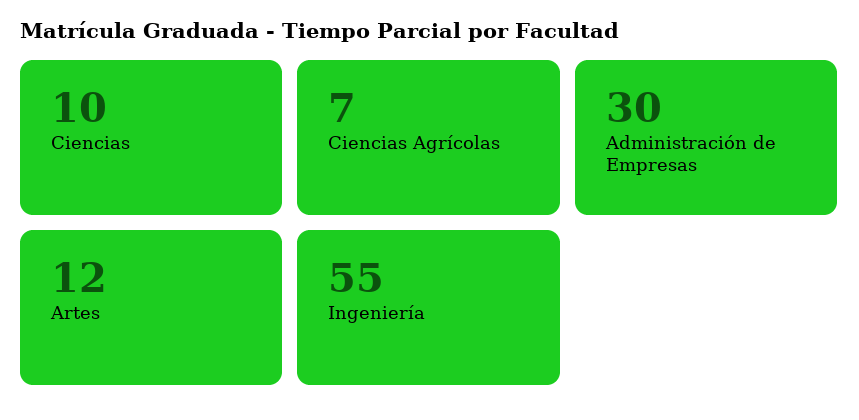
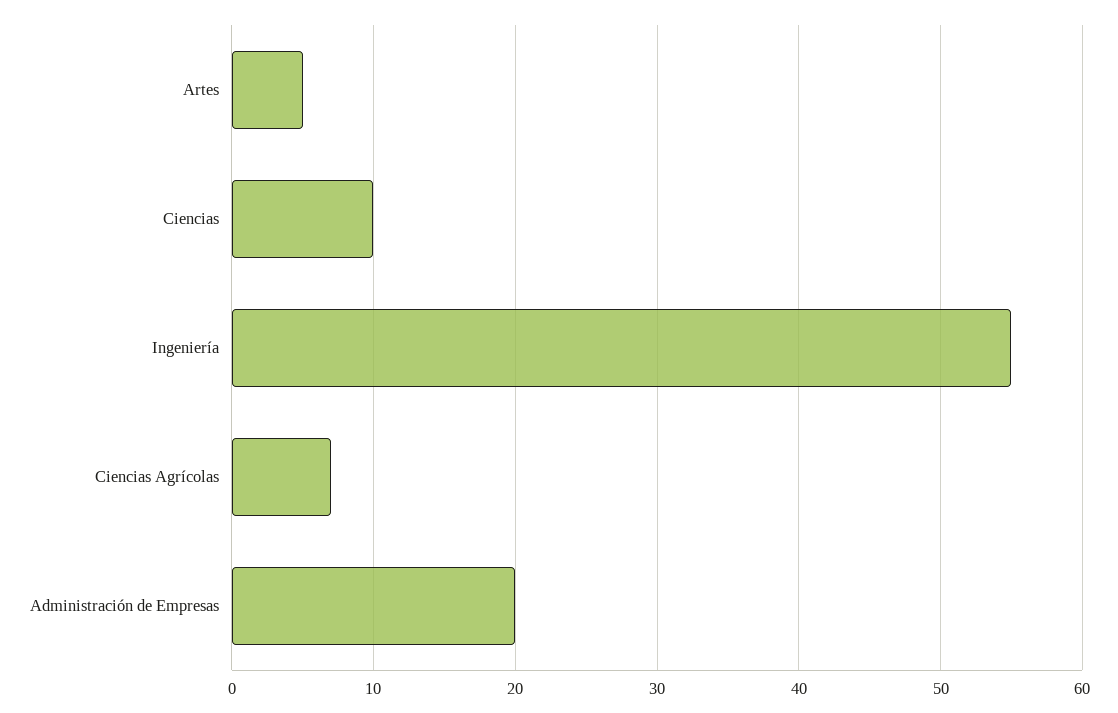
  {
    "Ciencias": 10,
    "Ciencias Agrícolas": 7,
-   "Administración de Empresas": 30,
+   "Administración de Empresas": 20,
-   "Artes": 12,
+   "Artes": 5,
    "Ingeniería": 55
  }

